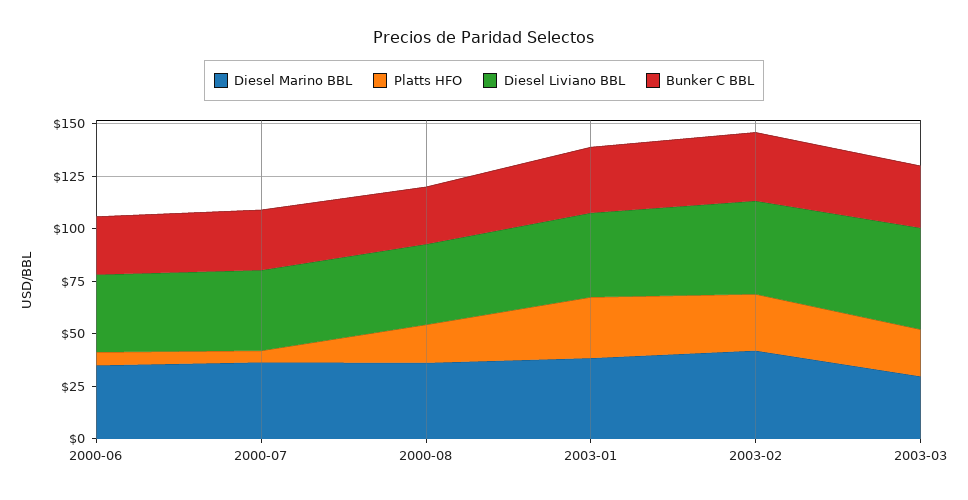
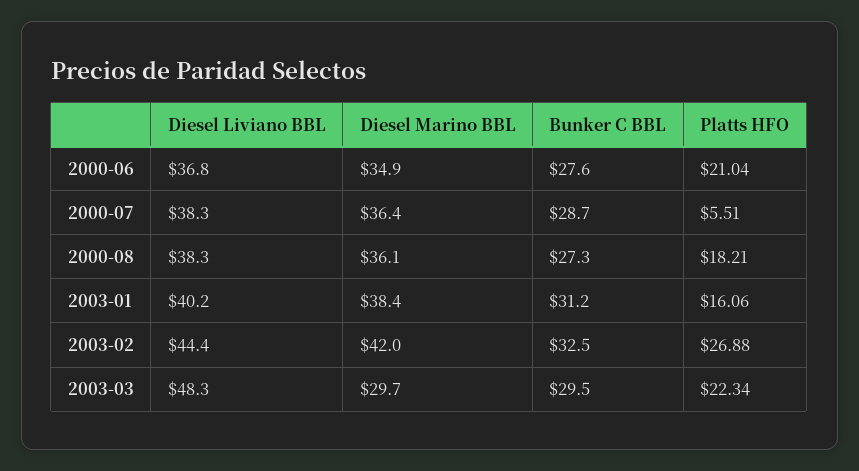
  {
    "Diesel Marino BBL": {
      "2000-06": 34.9,
      "2000-07": 36.4,
      "2000-08": 36.1,
      "2003-01": 38.4,
      "2003-02": 42,
      "2003-03": 29.7
    },
    "Platts HFO": {
-     "2000-06": 5,
+     "2000-06": 21.04,
      "2000-07": 5.51,
      "2000-08": 18.21,
-     "2003-01": 30,
+     "2003-01": 16.06,
      "2003-02": 26.88,
      "2003-03": 22.34
    },
    "Diesel Liviano BBL": {
      "2000-06": 36.8,
      "2000-07": 38.3,
      "2000-08": 38.3,
      "2003-01": 40.2,
      "2003-02": 44.4,
      "2003-03": 48.3
    },
    "Bunker C BBL": {
      "2000-06": 27.6,
      "2000-07": 28.7,
      "2000-08": 27.3,
      "2003-01": 31.2,
      "2003-02": 32.5,
      "2003-03": 29.5
    }
  }

